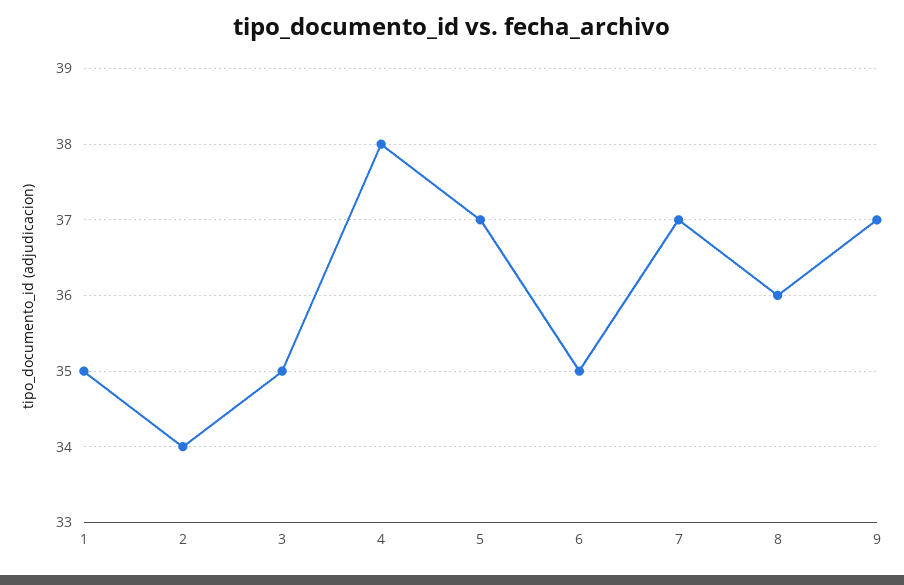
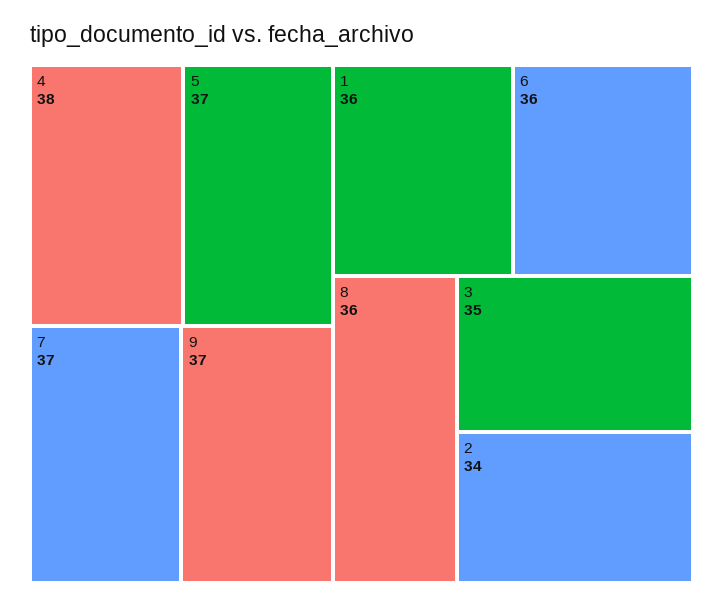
  {
-   "1": 35,
+   "1": 36,
    "2": 34,
    "3": 35,
    "4": 38,
    "5": 37,
-   "6": 35,
+   "6": 36,
    "7": 37,
    "8": 36,
    "9": 37
  }

